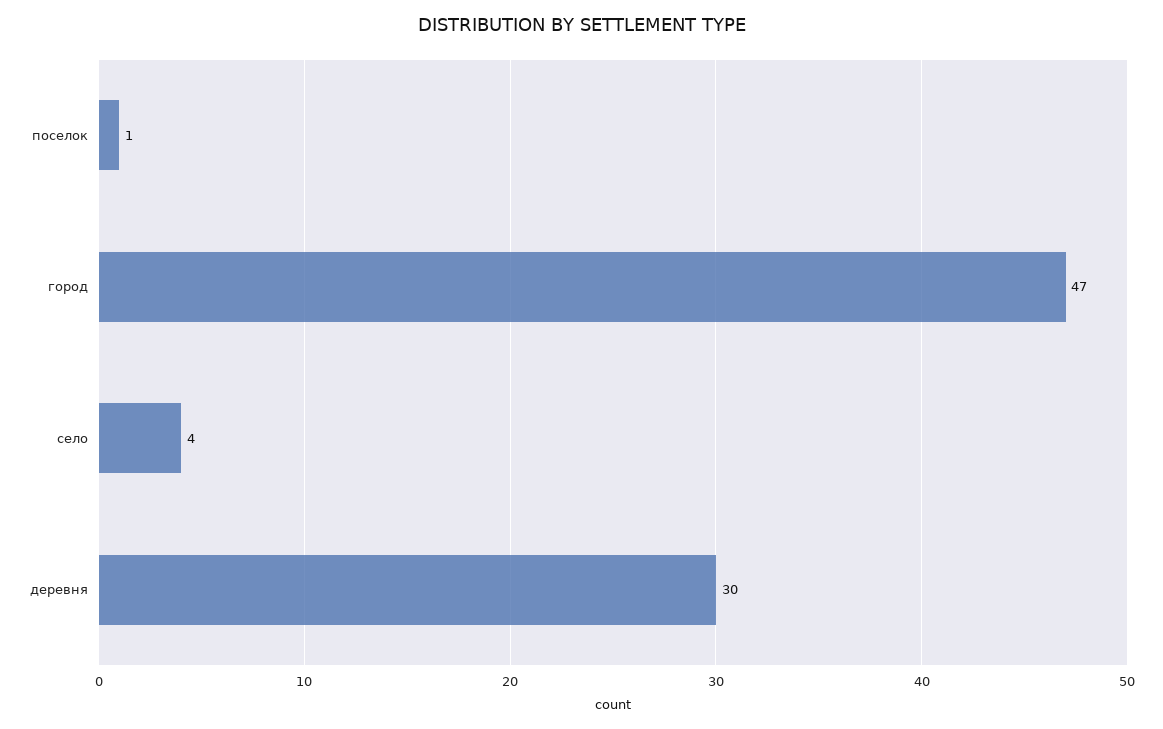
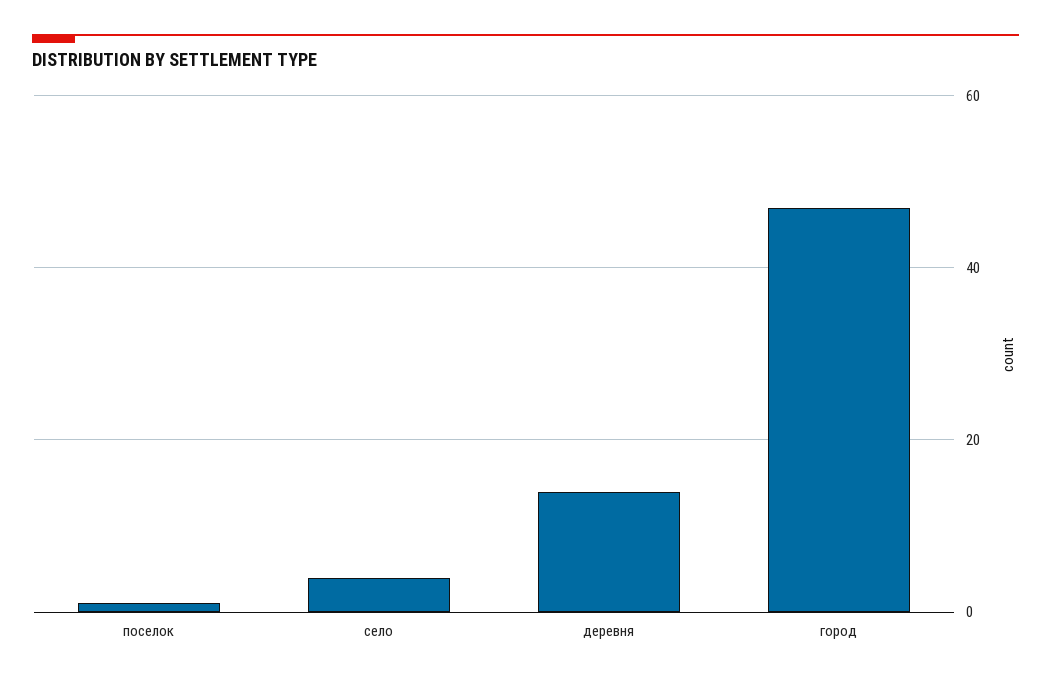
  {
    "поселок": 1,
    "город": 47,
    "село": 4,
-   "деревня": 30
+   "деревня": 15
  }

